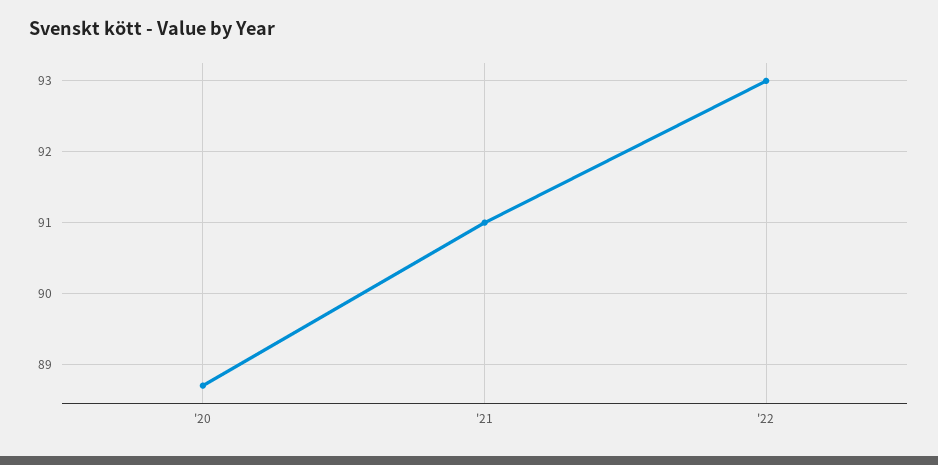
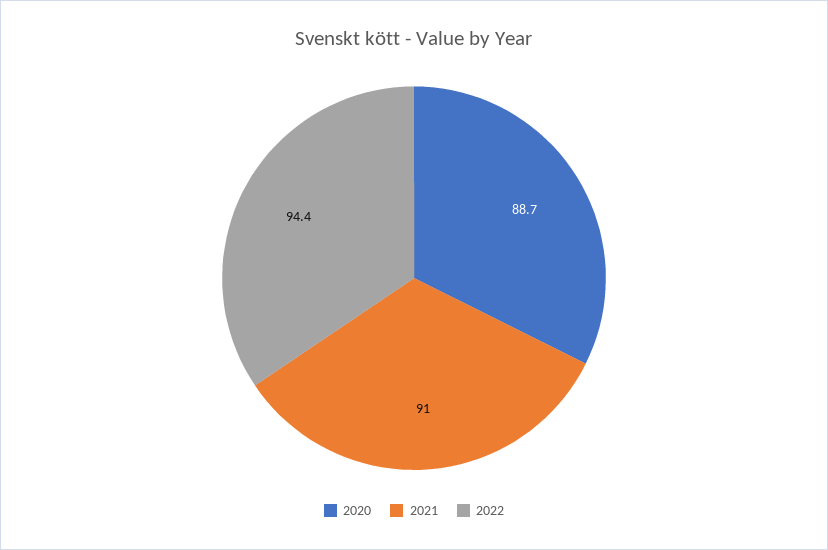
  {
    "'20": 88.7,
    "'21": 91,
-   "'22": 93
+   "'22": 94.4
  }

